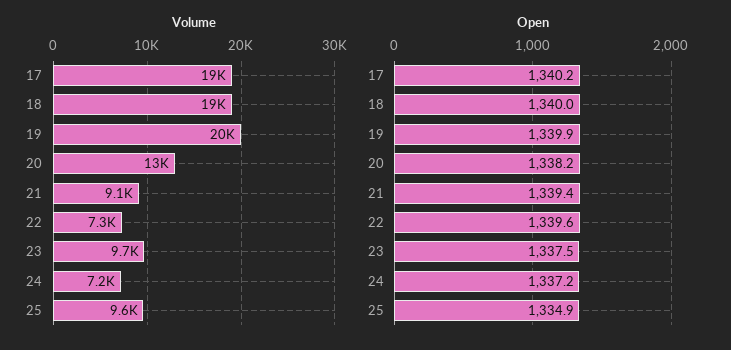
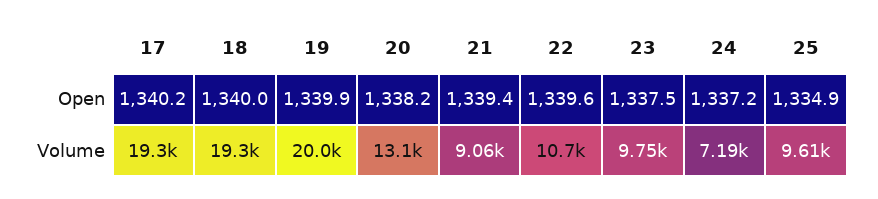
  {
    "Volume": {
      "17": 19300,
      "18": 19300,
      "19": 20000,
      "20": 13100,
      "21": 9060,
-     "22": 7300,
+     "22": 10700,
      "23": 9750,
      "24": 7190,
      "25": 9610
    },
    "Open": {
      "17": 1340.2,
      "18": 1340,
      "19": 1339.9,
      "20": 1338.2,
      "21": 1339.4,
      "22": 1339.6,
      "23": 1337.5,
      "24": 1337.2,
      "25": 1334.9
    }
  }

